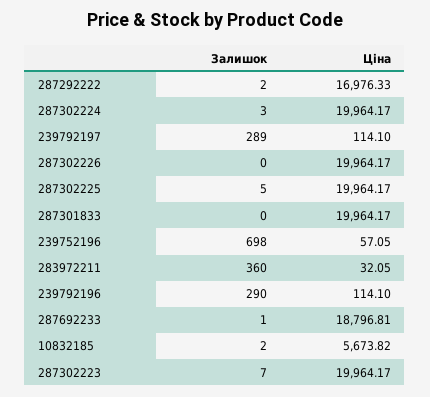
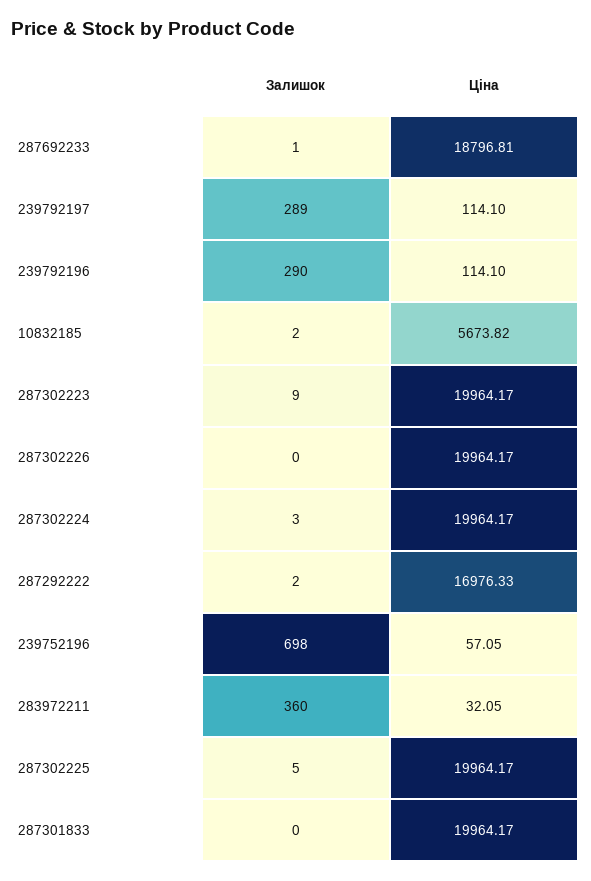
  {
    "Залишок": {
      "287292222": 2,
      "287302224": 3,
      "239792197": 289,
      "287302226": 0,
      "287302225": 5,
      "287301833": 0,
      "239752196": 698,
      "283972211": 360,
      "239792196": 290,
      "287692233": 1,
      "10832185": 2,
-     "287302223": 7
+     "287302223": 9
    },
    "Ціна": {
      "287292222": 16976.33,
      "287302224": 19964.17,
      "239792197": 114.1,
      "287302226": 19964.17,
      "287302225": 19964.17,
      "287301833": 19964.17,
      "239752196": 57.05,
      "283972211": 32.05,
      "239792196": 114.1,
      "287692233": 18796.81,
      "10832185": 5673.82,
      "287302223": 19964.17
    }
  }

